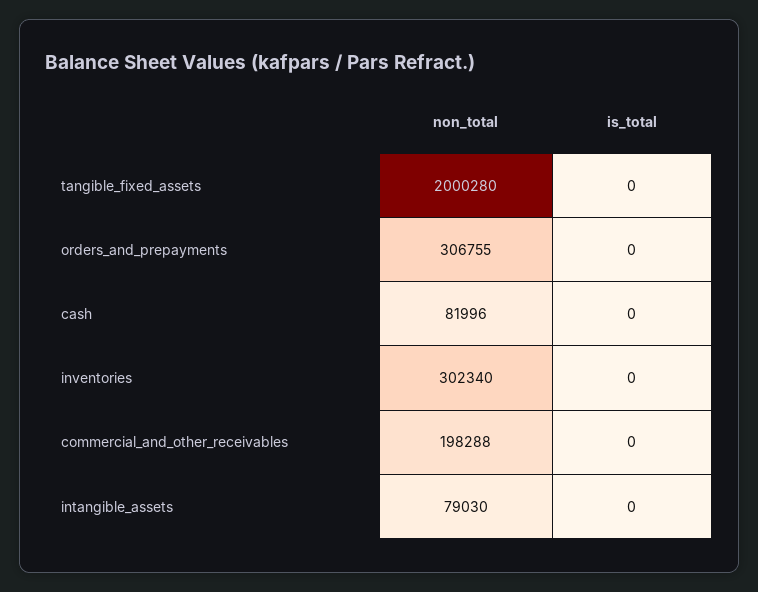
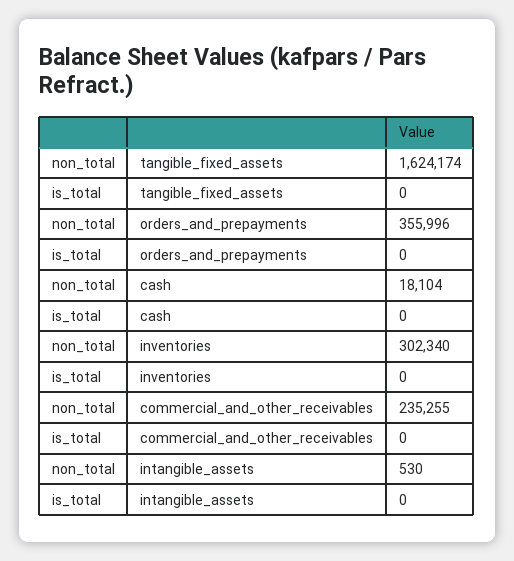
  {
    "non_total": {
-     "tangible_fixed_assets": 2000280,
+     "tangible_fixed_assets": 1624174,
-     "orders_and_prepayments": 306755,
+     "orders_and_prepayments": 355996,
-     "cash": 81996,
+     "cash": 18104,
      "inventories": 302340,
-     "commercial_and_other_receivables": 198288,
+     "commercial_and_other_receivables": 235255,
-     "intangible_assets": 79030
+     "intangible_assets": 530
    },
    "is_total": {
      "tangible_fixed_assets": 0,
      "orders_and_prepayments": 0,
      "cash": 0,
      "inventories": 0,
      "commercial_and_other_receivables": 0,
      "intangible_assets": 0
    }
  }

